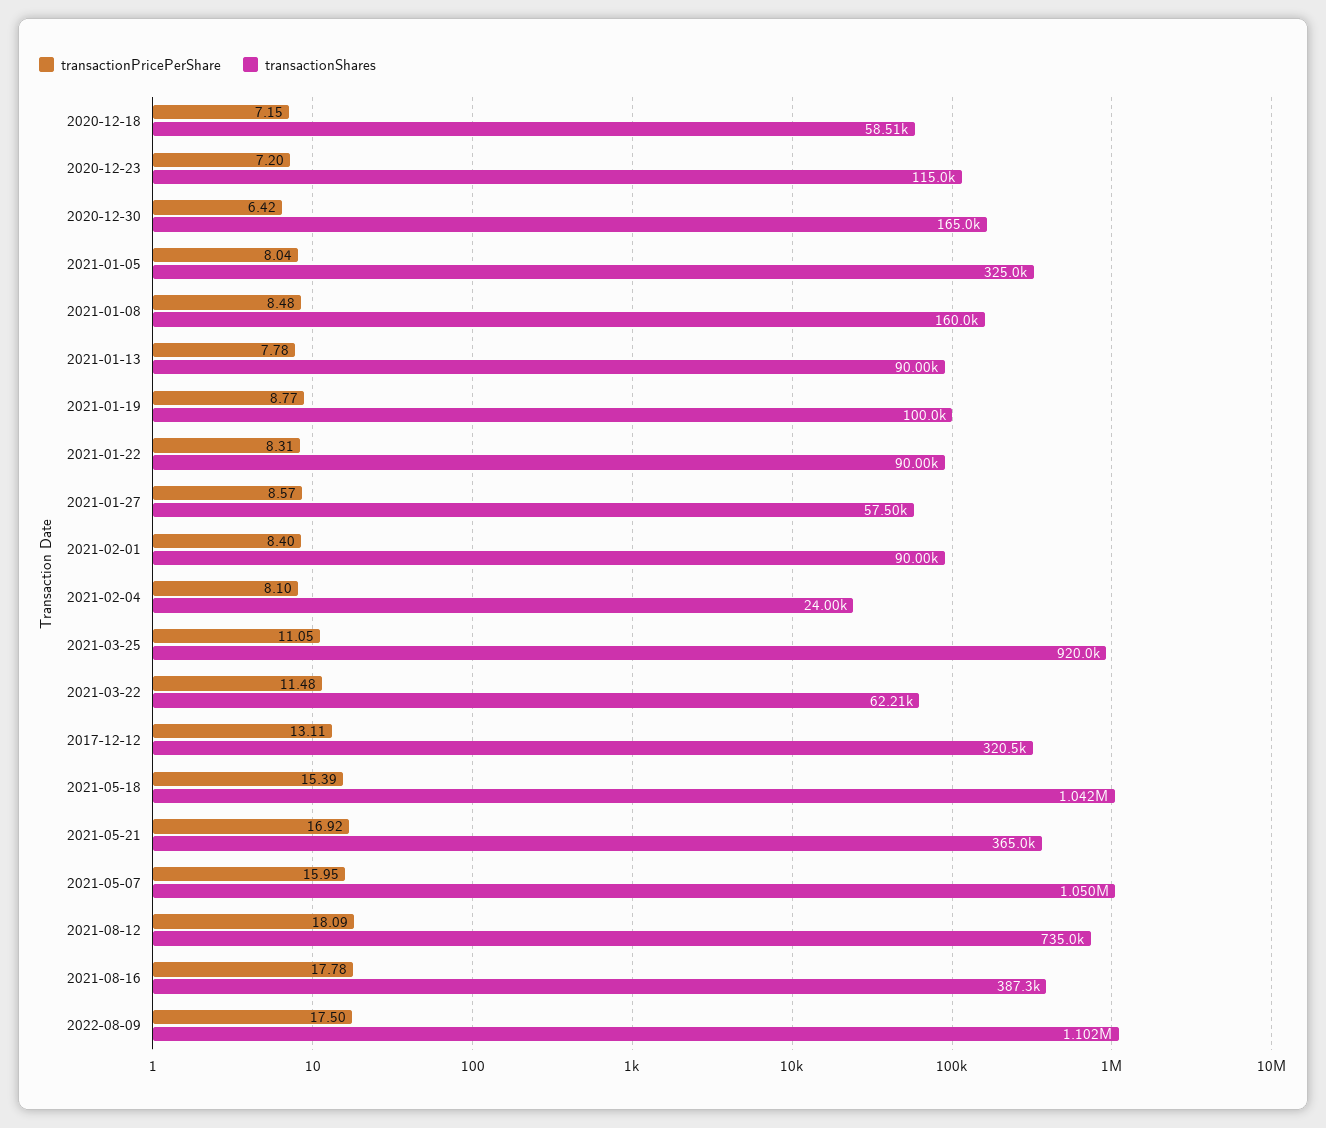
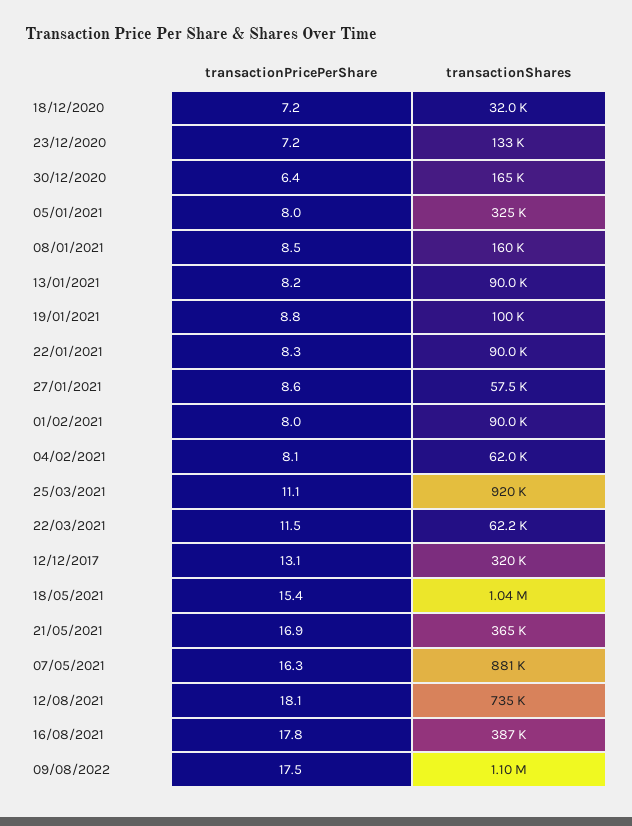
  {
    "transactionPricePerShare": {
      "2020-12-18": 7.15,
      "2020-12-23": 7.2,
      "2020-12-30": 6.42,
      "2021-01-05": 8.04,
      "2021-01-08": 8.48,
-     "2021-01-13": 7.78,
+     "2021-01-13": 8.2,
      "2021-01-19": 8.77,
      "2021-01-22": 8.31,
      "2021-01-27": 8.57,
-     "2021-02-01": 8.4,
+     "2021-02-01": 8,
      "2021-02-04": 8.1,
      "2021-03-25": 11.05,
      "2021-03-22": 11.48,
      "2017-12-12": 13.11,
      "2021-05-18": 15.39,
      "2021-05-21": 16.92,
-     "2021-05-07": 15.95,
+     "2021-05-07": 16.3,
      "2021-08-12": 18.09,
      "2021-08-16": 17.78,
      "2022-08-09": 17.5
    },
    "transactionShares": {
-     "2020-12-18": 58510,
+     "2020-12-18": 32000,
-     "2020-12-23": 115000,
+     "2020-12-23": 133000,
      "2020-12-30": 165000,
      "2021-01-05": 325000,
      "2021-01-08": 160000,
      "2021-01-13": 90000,
      "2021-01-19": 100000,
      "2021-01-22": 90000,
      "2021-01-27": 57500,
      "2021-02-01": 90000,
-     "2021-02-04": 24000,
+     "2021-02-04": 62000,
      "2021-03-25": 920000,
      "2021-03-22": 62210,
      "2017-12-12": 320500,
      "2021-05-18": 1042000,
      "2021-05-21": 365000,
-     "2021-05-07": 1050000,
+     "2021-05-07": 881000,
      "2021-08-12": 735000,
      "2021-08-16": 387300,
      "2022-08-09": 1102000
    }
  }

